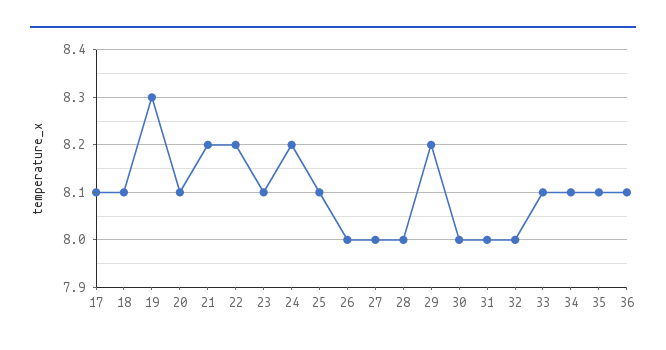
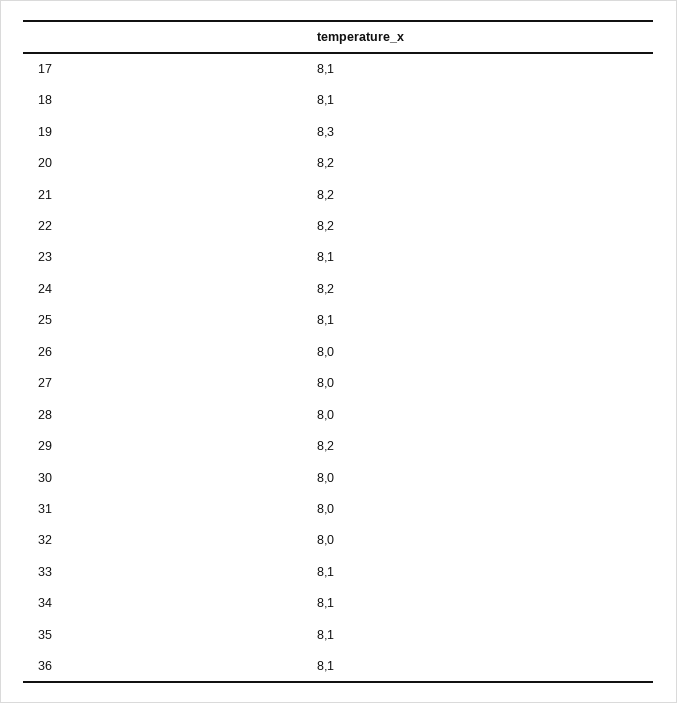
  {
    "17": 8.1,
    "18": 8.1,
    "19": 8.3,
-   "20": 8.1,
+   "20": 8.2,
    "21": 8.2,
    "22": 8.2,
    "23": 8.1,
    "24": 8.2,
    "25": 8.1,
    "26": 8,
    "27": 8,
    "28": 8,
    "29": 8.2,
    "30": 8,
    "31": 8,
    "32": 8,
    "33": 8.1,
    "34": 8.1,
    "35": 8.1,
    "36": 8.1
  }

